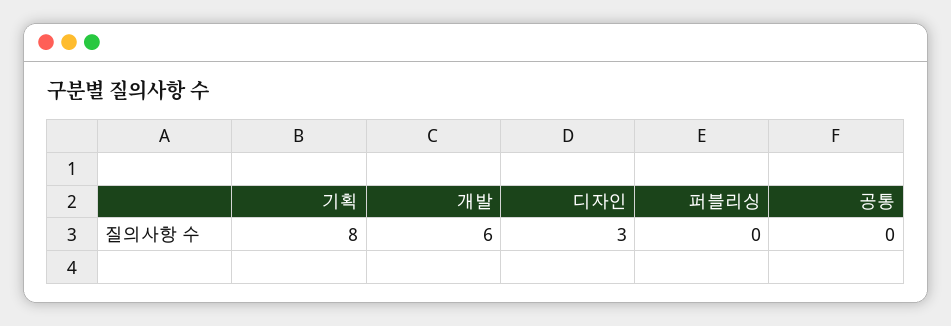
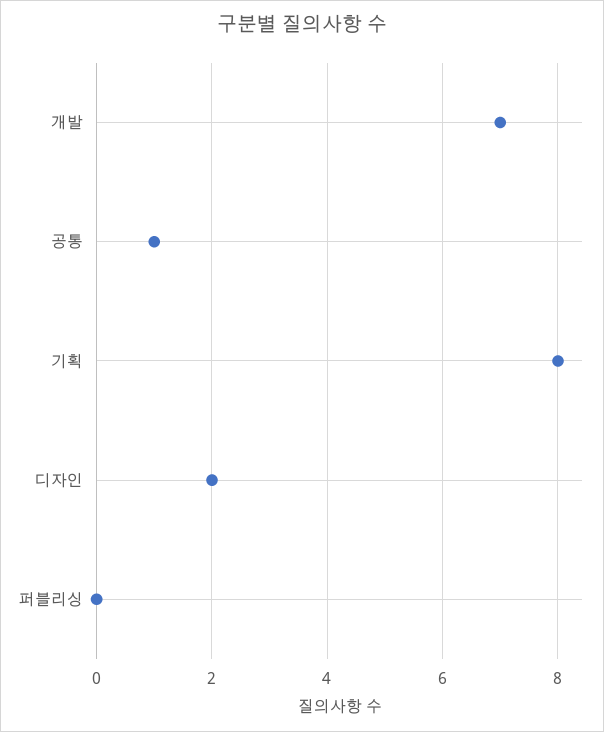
  {
    "기획": 8,
-   "개발": 6,
+   "개발": 7,
-   "디자인": 3,
+   "디자인": 2,
    "퍼블리싱": 0,
-   "공통": 0
+   "공통": 1
  }

